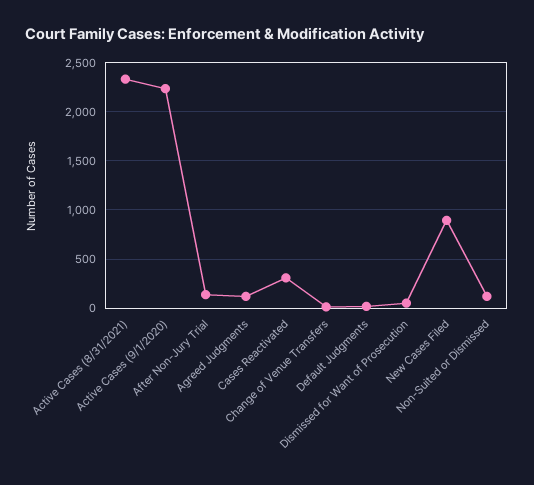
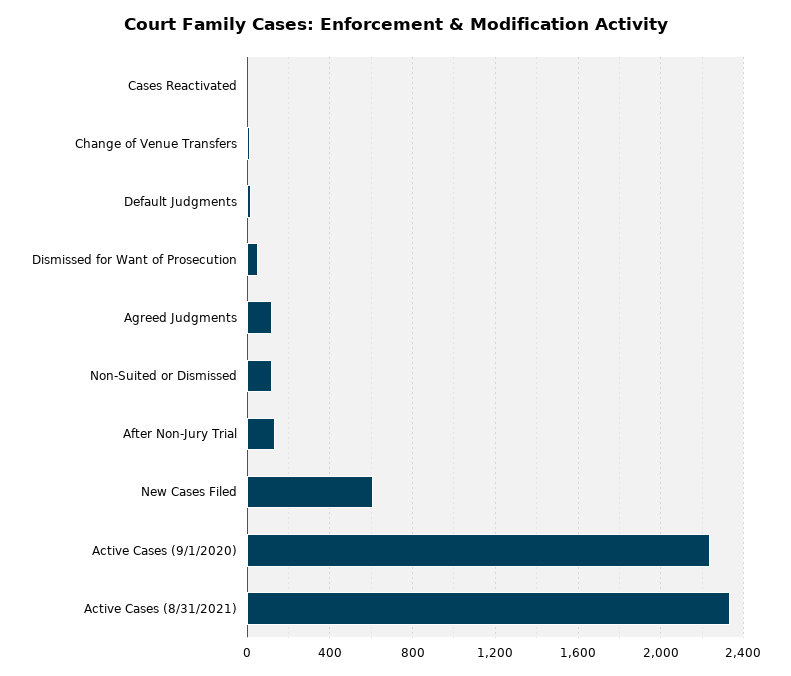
  {
    "Active Cases (8/31/2021)": 2350,
    "Active Cases (9/1/2020)": 2250,
    "After Non-Jury Trial": 150,
    "Agreed Judgments": 100,
-   "Cases Reactivated": 300,
+   "Cases Reactivated": 0,
    "Change of Venue Transfers": 0,
    "Default Judgments": 0,
    "Dismissed for Want of Prosecution": 50,
-   "New Cases Filed": 900,
+   "New Cases Filed": 600,
    "Non-Suited or Dismissed": 100
  }

